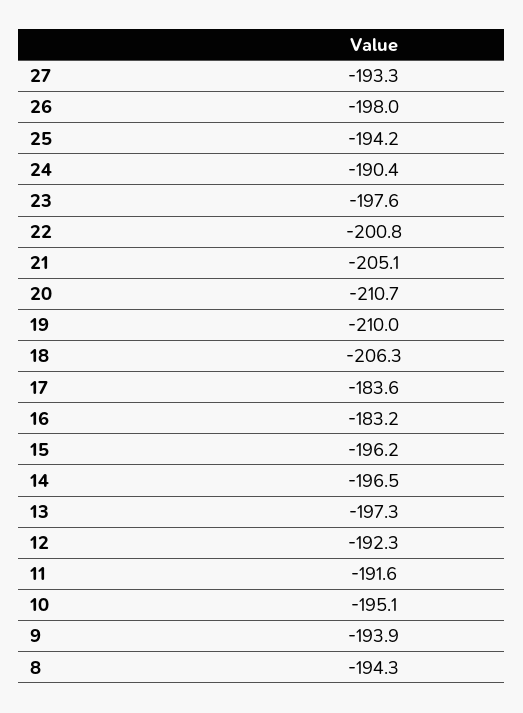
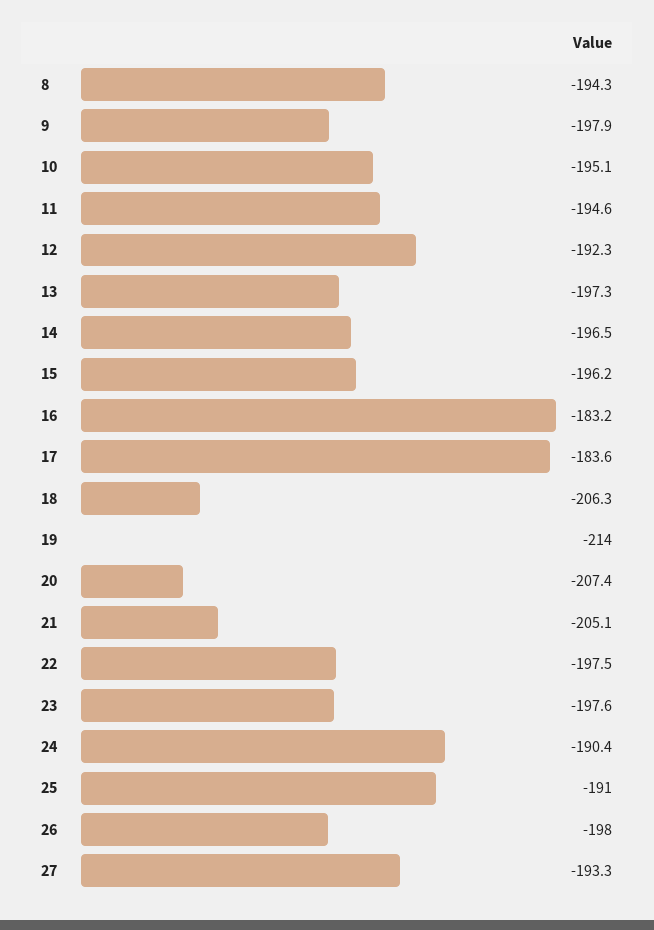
  {
    "27": -193.3,
    "26": -198,
-   "25": -194.2,
+   "25": -191,
    "24": -190.4,
    "23": -197.6,
-   "22": -200.8,
+   "22": -197.5,
    "21": -205.1,
-   "20": -210.7,
+   "20": -207.4,
-   "19": -210,
+   "19": -214,
    "18": -206.3,
    "17": -183.6,
    "16": -183.2,
    "15": -196.2,
    "14": -196.5,
    "13": -197.3,
    "12": -192.3,
-   "11": -191.6,
+   "11": -194.6,
    "10": -195.1,
-   "9": -193.9,
+   "9": -197.9,
    "8": -194.3
  }

